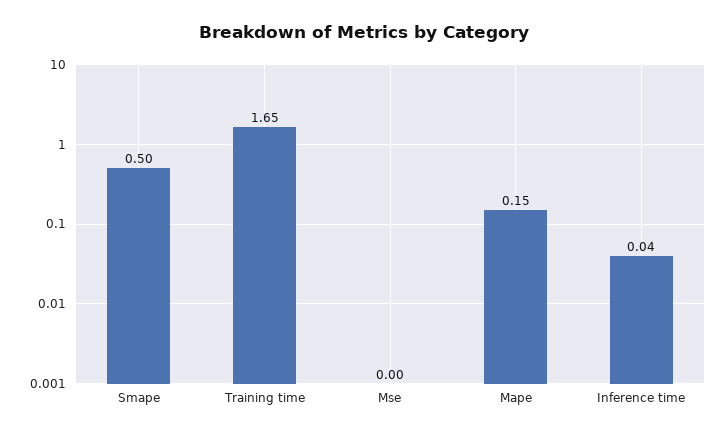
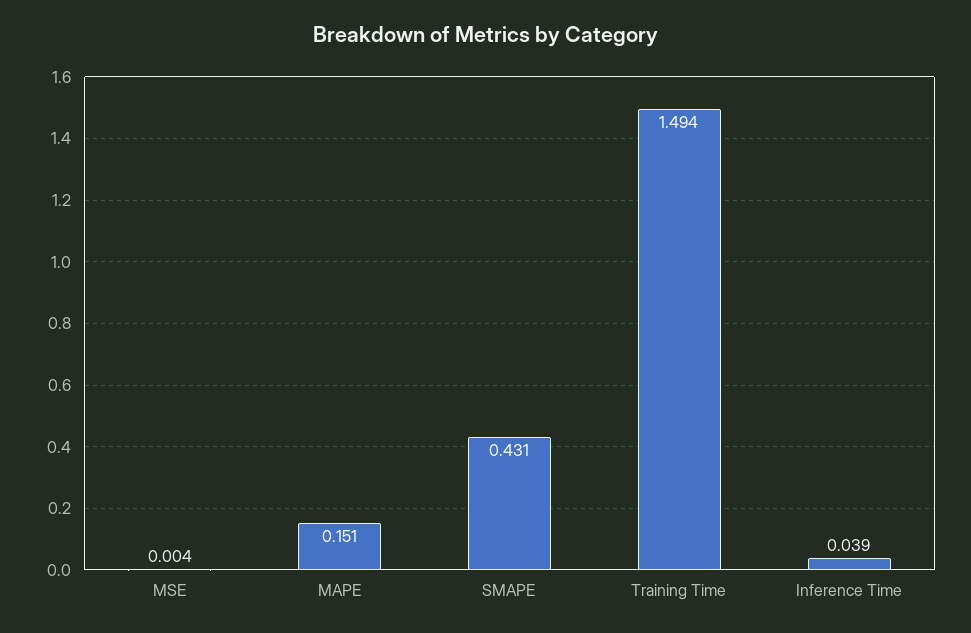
  {
-   "Smape": 0.5,
+   "Smape": 0.431,
-   "Training time": 1.65,
+   "Training time": 1.494,
    "Mse": 0.004,
    "Mape": 0.151,
    "Inference time": 0.039
  }

